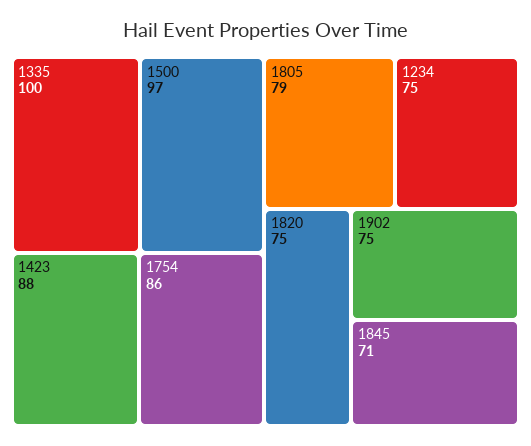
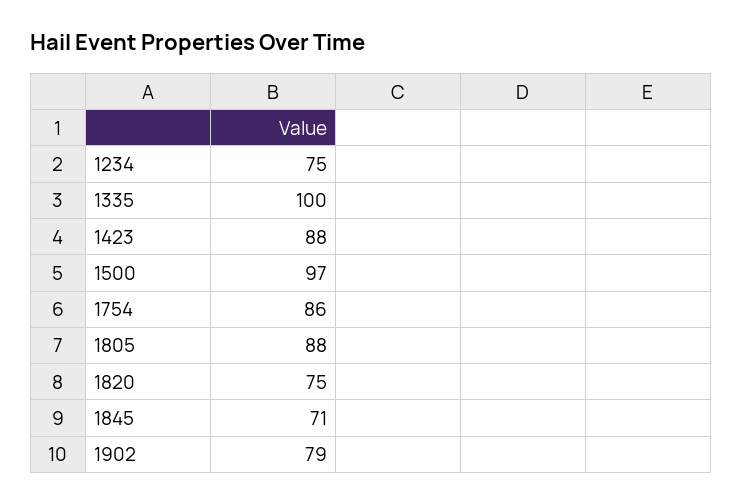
  {
    "1335": 100,
    "1500": 97,
    "1423": 88,
    "1754": 86,
-   "1805": 79,
+   "1805": 88,
    "1234": 75,
    "1820": 75,
-   "1902": 75,
+   "1902": 79,
    "1845": 71
  }

